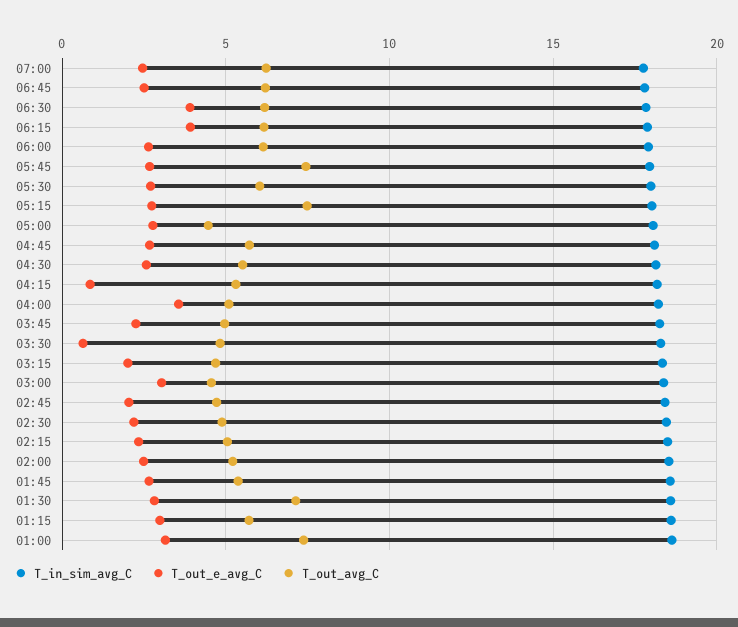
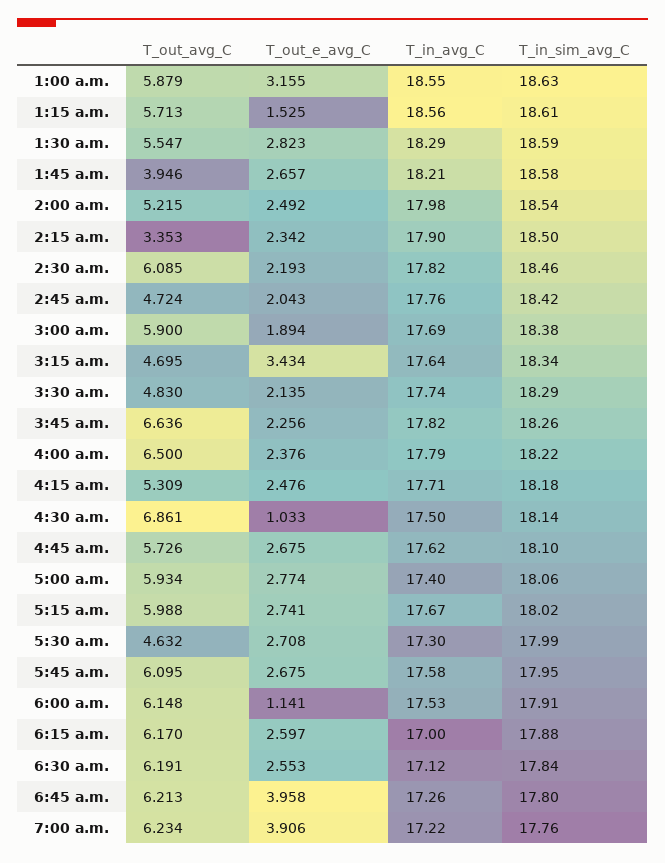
  {
    "T_in_sim_avg_C": {
      "07:00": 17.76,
      "06:45": 17.8,
      "06:30": 17.84,
      "06:15": 17.88,
      "06:00": 17.91,
      "05:45": 17.95,
      "05:30": 17.99,
      "05:15": 18.02,
      "05:00": 18.06,
      "04:45": 18.1,
      "04:30": 18.14,
      "04:15": 18.18,
      "04:00": 18.22,
      "03:45": 18.26,
      "03:30": 18.29,
      "03:15": 18.34,
      "03:00": 18.38,
      "02:45": 18.42,
      "02:30": 18.46,
      "02:15": 18.5,
      "02:00": 18.54,
      "01:45": 18.58,
      "01:30": 18.59,
      "01:15": 18.61,
      "01:00": 18.63
    },
    "T_out_e_avg_C": {
-     "07:00": 2.5,
+     "07:00": 3.906,
-     "06:45": 2.5,
+     "06:45": 3.958,
-     "06:30": 4,
+     "06:30": 2.553,
-     "06:15": 4,
+     "06:15": 2.597,
-     "06:00": 2.5,
+     "06:00": 1.141,
      "05:45": 2.675,
      "05:30": 2.708,
      "05:15": 2.741,
      "05:00": 2.774,
      "04:45": 2.675,
-     "04:30": 2.5,
+     "04:30": 1.033,
-     "04:15": 1,
+     "04:15": 2.476,
-     "04:00": 3.5,
+     "04:00": 2.376,
      "03:45": 2.256,
-     "03:30": 0.5,
+     "03:30": 2.135,
-     "03:15": 2,
+     "03:15": 3.434,
-     "03:00": 3,
+     "03:00": 1.894,
      "02:45": 2.043,
      "02:30": 2.193,
      "02:15": 2.342,
      "02:00": 2.492,
      "01:45": 2.657,
      "01:30": 2.823,
-     "01:15": 3,
+     "01:15": 1.525,
      "01:00": 3.155
    },
    "T_out_avg_C": {
      "07:00": 6.234,
      "06:45": 6.213,
      "06:30": 6.191,
      "06:15": 6.17,
      "06:00": 6.148,
-     "05:45": 7.5,
+     "05:45": 6.095,
-     "05:30": 6,
+     "05:30": 4.632,
-     "05:15": 7.5,
+     "05:15": 5.988,
-     "05:00": 4.5,
+     "05:00": 5.934,
      "04:45": 5.726,
-     "04:30": 5.5,
+     "04:30": 6.861,
      "04:15": 5.309,
-     "04:00": 5,
+     "04:00": 6.5,
-     "03:45": 5,
+     "03:45": 6.636,
      "03:30": 4.83,
      "03:15": 4.695,
-     "03:00": 4.5,
+     "03:00": 5.9,
      "02:45": 4.724,
-     "02:30": 5,
+     "02:30": 6.085,
-     "02:15": 5,
+     "02:15": 3.353,
      "02:00": 5.215,
-     "01:45": 5.5,
+     "01:45": 3.946,
-     "01:30": 7,
+     "01:30": 5.547,
      "01:15": 5.713,
-     "01:00": 7.5
+     "01:00": 5.879
-   }
+   },
+   "T_in_avg_C": {
+     "01:00": 18.55,
+     "01:15": 18.56,
+     "01:30": 18.29,
+     "01:45": 18.21,
+     "02:00": 17.98,
+     "02:15": 17.9,
+     "02:30": 17.82,
+     "02:45": 17.76,
+     "03:00": 17.69,
+     "03:15": 17.64,
+     "03:30": 17.74,
+     "03:45": 17.82,
+     "04:00": 17.79,
+     "04:15": 17.71,
+     "04:30": 17.5,
+     "04:45": 17.62,
+     "05:00": 17.4,
+     "05:15": 17.67,
+     "05:30": 17.3,
+     "05:45": 17.58,
+     "06:00": 17.53,
+     "06:15": 17,
+     "06:30": 17.12,
+     "06:45": 17.26,
+     "07:00": 17.22
+   }
  }

